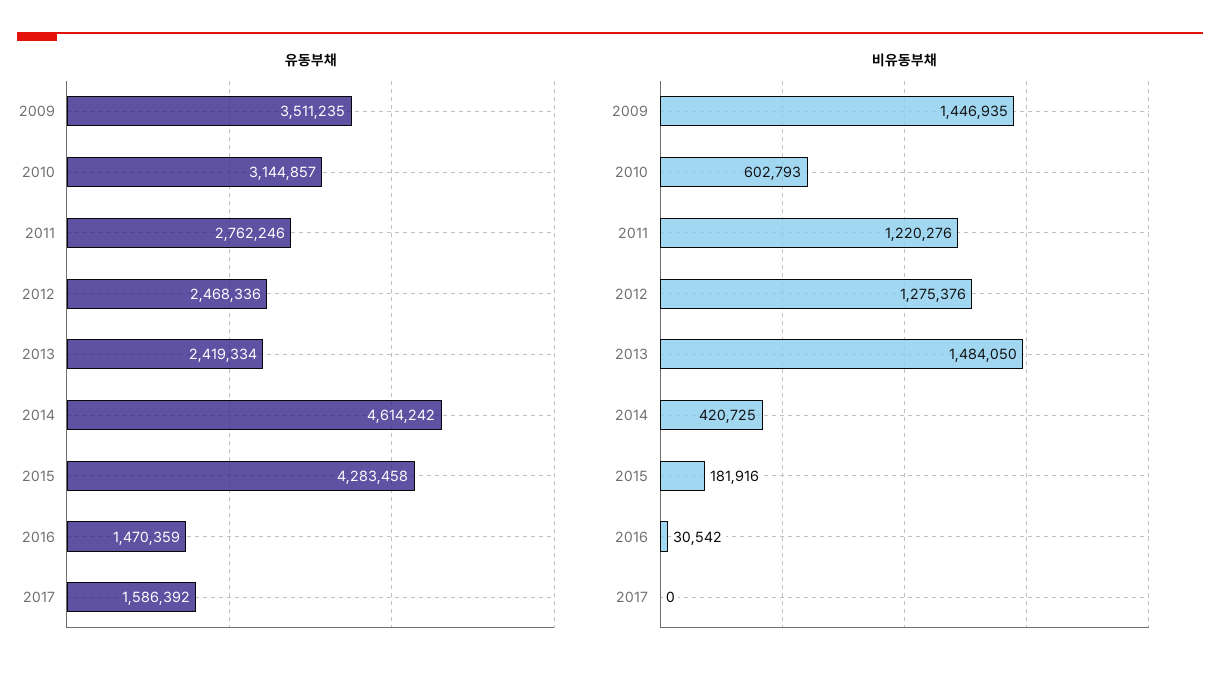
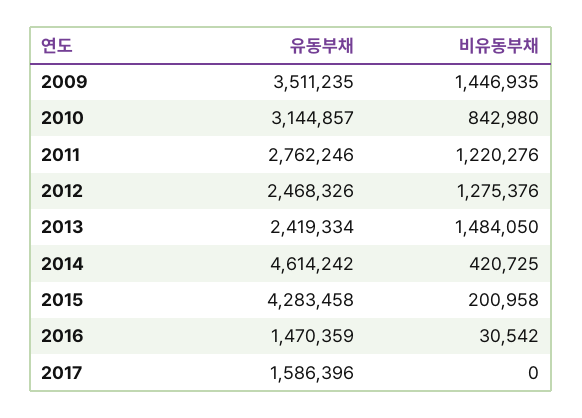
  {
    "유동부채": {
      "2009": 3511235,
      "2010": 3144857,
      "2011": 2762246,
-     "2012": 2468336,
+     "2012": 2468326,
      "2013": 2419334,
      "2014": 4614242,
      "2015": 4283458,
      "2016": 1470359,
-     "2017": 1586392
+     "2017": 1586396
    },
    "비유동부채": {
      "2009": 1446935,
-     "2010": 602793,
+     "2010": 842980,
      "2011": 1220276,
      "2012": 1275376,
      "2013": 1484050,
      "2014": 420725,
-     "2015": 181916,
+     "2015": 200958,
      "2016": 30542,
      "2017": 0
    }
  }

